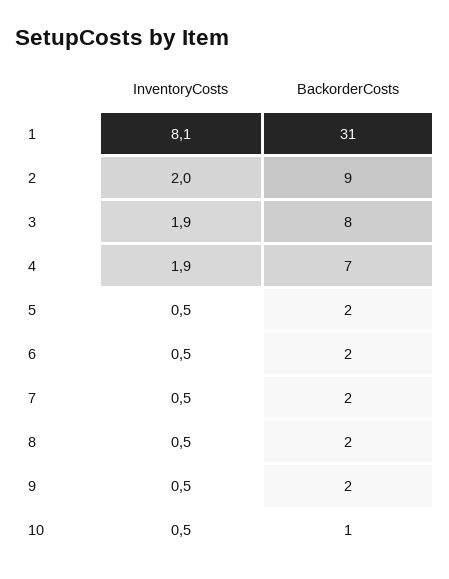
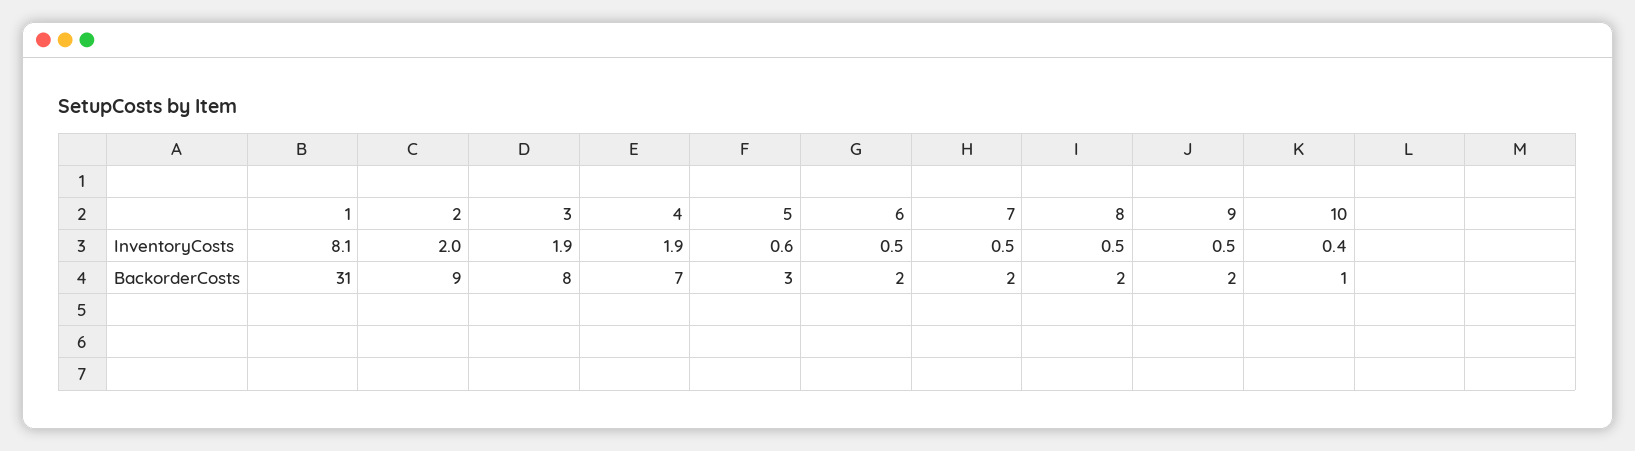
  {
    "InventoryCosts": {
      "1": 8.1,
      "2": 2,
      "3": 1.9,
      "4": 1.9,
-     "5": 0.5,
+     "5": 0.6,
      "6": 0.5,
      "7": 0.5,
      "8": 0.5,
      "9": 0.5,
-     "10": 0.5
+     "10": 0.4
    },
    "BackorderCosts": {
      "1": 31,
      "2": 9,
      "3": 8,
      "4": 7,
-     "5": 2,
+     "5": 3,
      "6": 2,
      "7": 2,
      "8": 2,
      "9": 2,
      "10": 1
    }
  }

